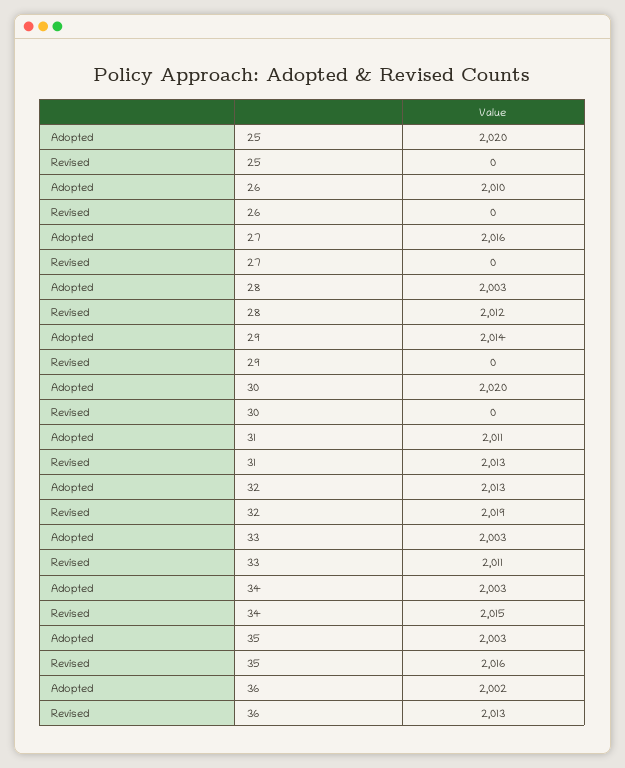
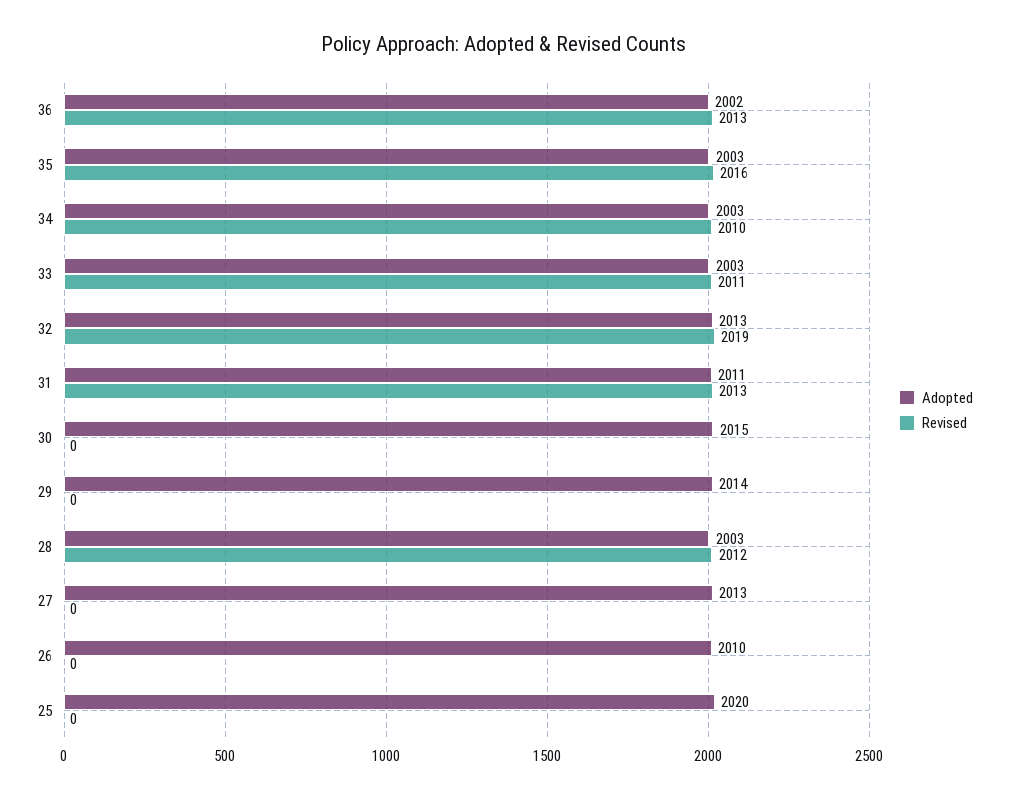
  {
    "Adopted": {
      "25": 2020,
      "26": 2010,
-     "27": 2016,
+     "27": 2013,
      "28": 2003,
      "29": 2014,
-     "30": 2020,
+     "30": 2015,
      "31": 2011,
      "32": 2013,
      "33": 2003,
      "34": 2003,
      "35": 2003,
      "36": 2002
    },
    "Revised": {
      "25": 0,
      "26": 0,
      "27": 0,
      "28": 2012,
      "29": 0,
      "30": 0,
      "31": 2013,
      "32": 2019,
      "33": 2011,
-     "34": 2015,
+     "34": 2010,
      "35": 2016,
      "36": 2013
    }
  }

